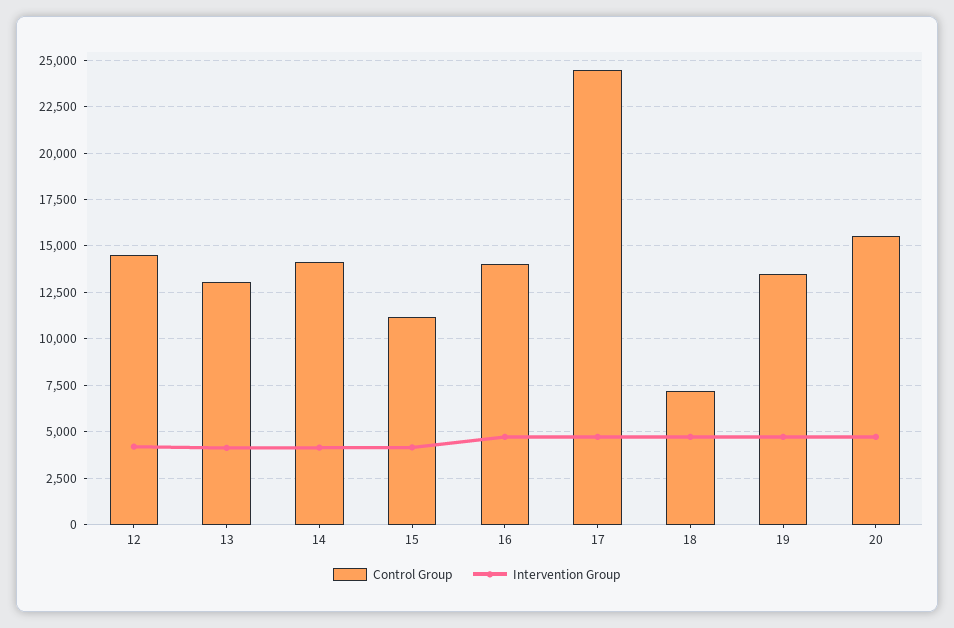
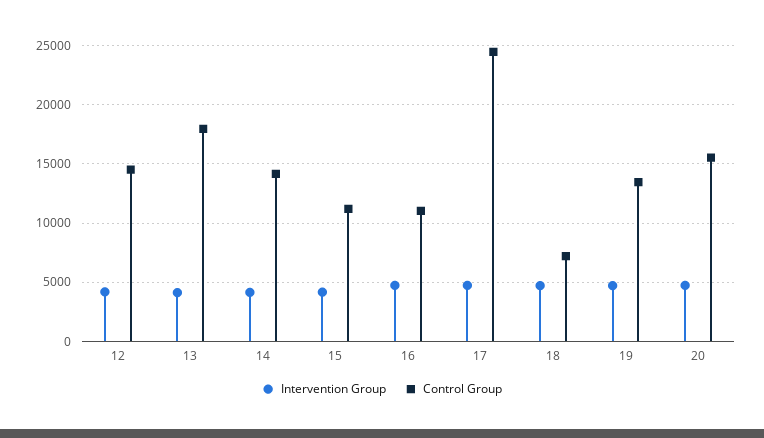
  {
    "Control Group": {
      "12": 14500,
-     "13": 13000,
+     "13": 18000,
      "14": 14000,
      "15": 11000,
-     "16": 14000,
+     "16": 11000,
      "17": 24500,
      "18": 7000,
      "19": 13500,
      "20": 15500
    },
    "Intervention Group": {
      "12": 4000,
      "13": 4000,
      "14": 4000,
      "15": 4000,
      "16": 4500,
      "17": 4500,
      "18": 4500,
      "19": 4500,
      "20": 4500
    }
  }

